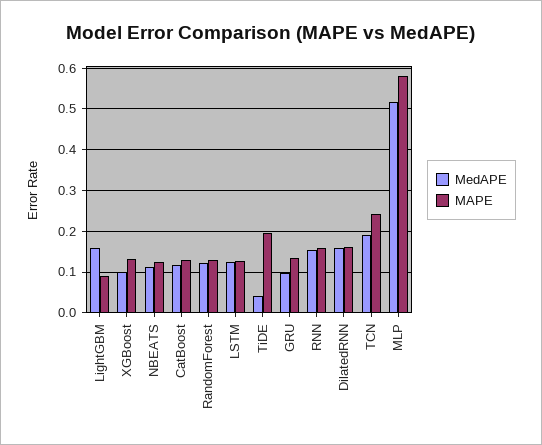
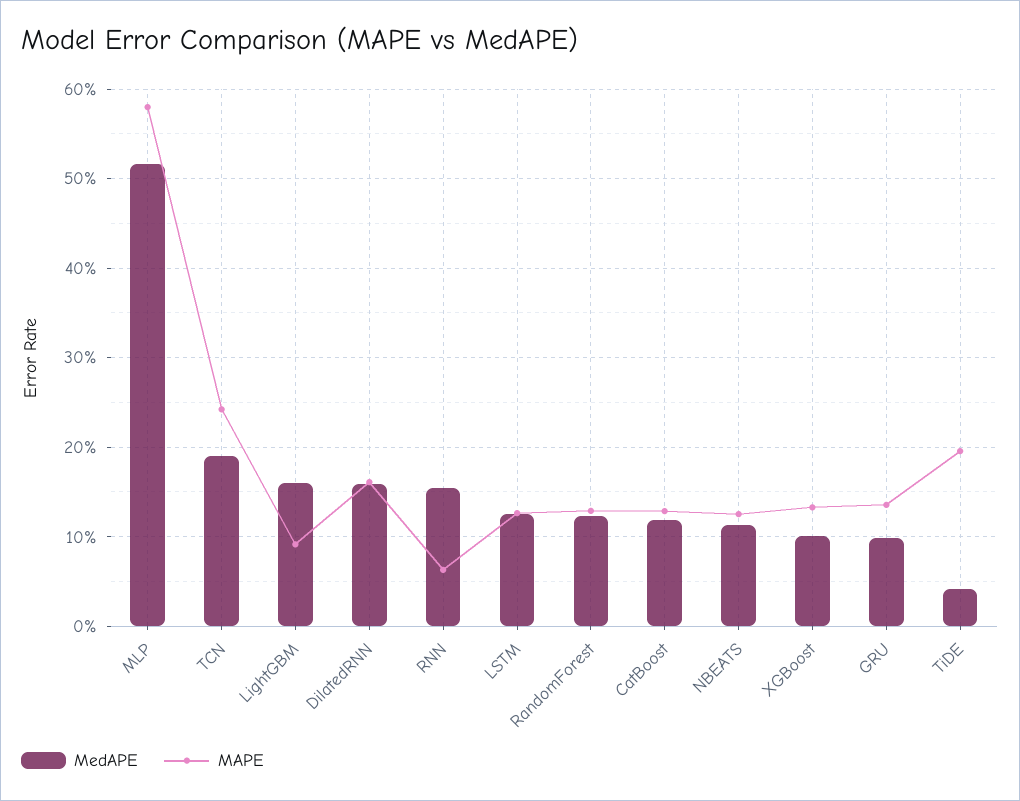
  {
    "MedAPE": {
      "LightGBM": 0.16,
      "XGBoost": 0.1,
      "NBEATS": 0.11,
      "CatBoost": 0.12,
      "RandomForest": 0.12,
      "LSTM": 0.13,
      "TiDE": 0.04,
      "GRU": 0.1,
      "RNN": 0.15,
      "DilatedRNN": 0.16,
      "TCN": 0.19,
      "MLP": 0.52
    },
    "MAPE": {
      "LightGBM": 0.09,
      "XGBoost": 0.13,
      "NBEATS": 0.13,
      "CatBoost": 0.13,
      "RandomForest": 0.13,
      "LSTM": 0.13,
      "TiDE": 0.2,
      "GRU": 0.14,
-     "RNN": 0.16,
+     "RNN": 0.06,
      "DilatedRNN": 0.16,
      "TCN": 0.24,
      "MLP": 0.58
    }
  }

